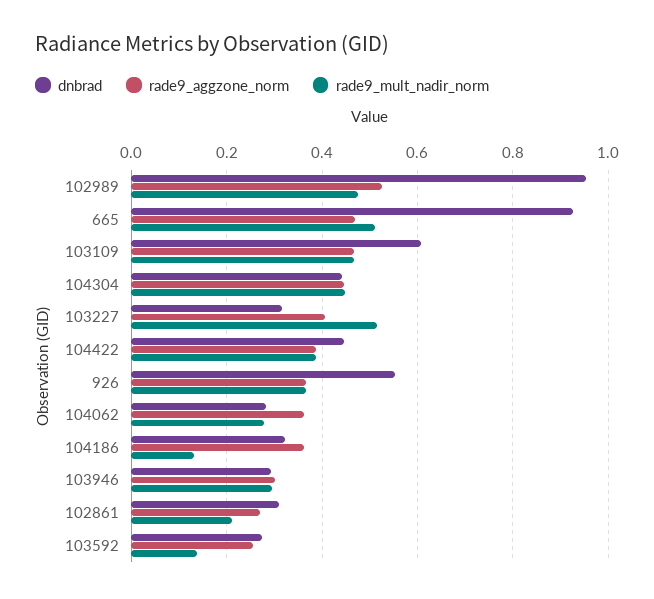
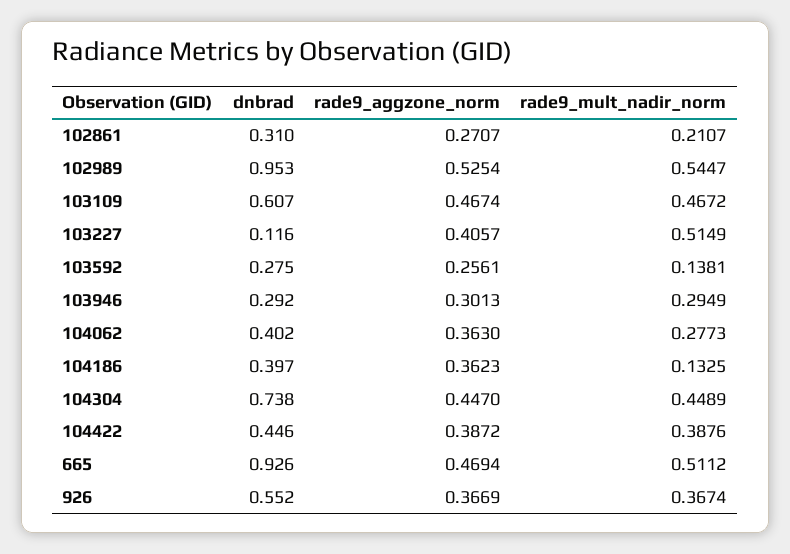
  {
    "dnbrad": {
      "102989": 0.953,
      "665": 0.926,
      "103109": 0.607,
-     "104304": 0.44,
+     "104304": 0.738,
-     "103227": 0.32,
+     "103227": 0.116,
      "104422": 0.446,
      "926": 0.552,
-     "104062": 0.28,
+     "104062": 0.402,
-     "104186": 0.32,
+     "104186": 0.397,
      "103946": 0.292,
      "102861": 0.31,
      "103592": 0.275
    },
    "rade9_aggzone_norm": {
      "102989": 0.5254,
      "665": 0.4694,
      "103109": 0.4674,
      "104304": 0.447,
      "103227": 0.4057,
      "104422": 0.3872,
      "926": 0.3669,
      "104062": 0.363,
      "104186": 0.3623,
      "103946": 0.3013,
      "102861": 0.2707,
      "103592": 0.2561
    },
    "rade9_mult_nadir_norm": {
-     "102989": 0.48,
+     "102989": 0.5447,
      "665": 0.5112,
      "103109": 0.4672,
      "104304": 0.4489,
      "103227": 0.5149,
      "104422": 0.3876,
      "926": 0.3674,
      "104062": 0.2773,
      "104186": 0.1325,
      "103946": 0.2949,
      "102861": 0.2107,
      "103592": 0.1381
    }
  }

